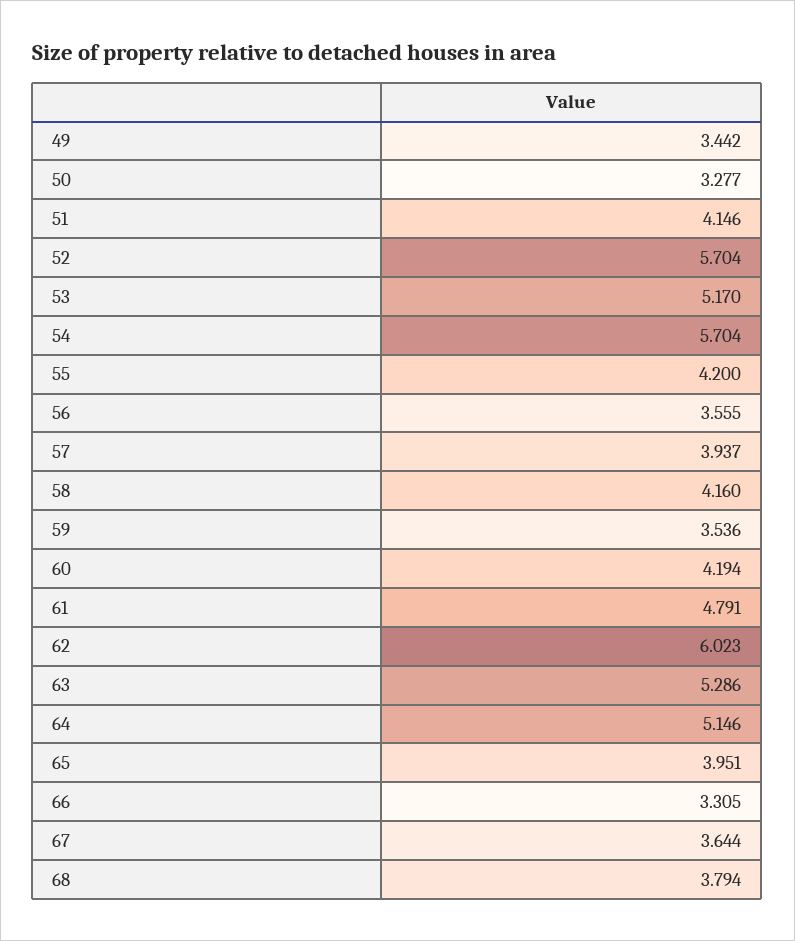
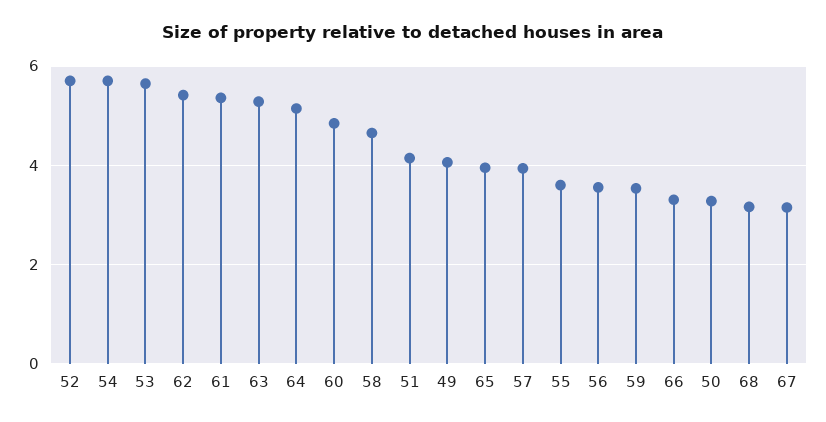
  {
-   "49": 3.442,
+   "49": 4,
    "50": 3.277,
    "51": 4.146,
    "52": 5.704,
-   "53": 5.17,
+   "53": 5.6,
    "54": 5.704,
-   "55": 4.2,
+   "55": 3.6,
    "56": 3.555,
    "57": 3.937,
-   "58": 4.16,
+   "58": 4.6,
    "59": 3.536,
-   "60": 4.194,
+   "60": 4.8,
-   "61": 4.791,
+   "61": 5.4,
-   "62": 6.023,
+   "62": 5.4,
    "63": 5.286,
    "64": 5.146,
    "65": 3.951,
    "66": 3.305,
-   "67": 3.644,
+   "67": 3.2,
-   "68": 3.794
+   "68": 3.2
  }

